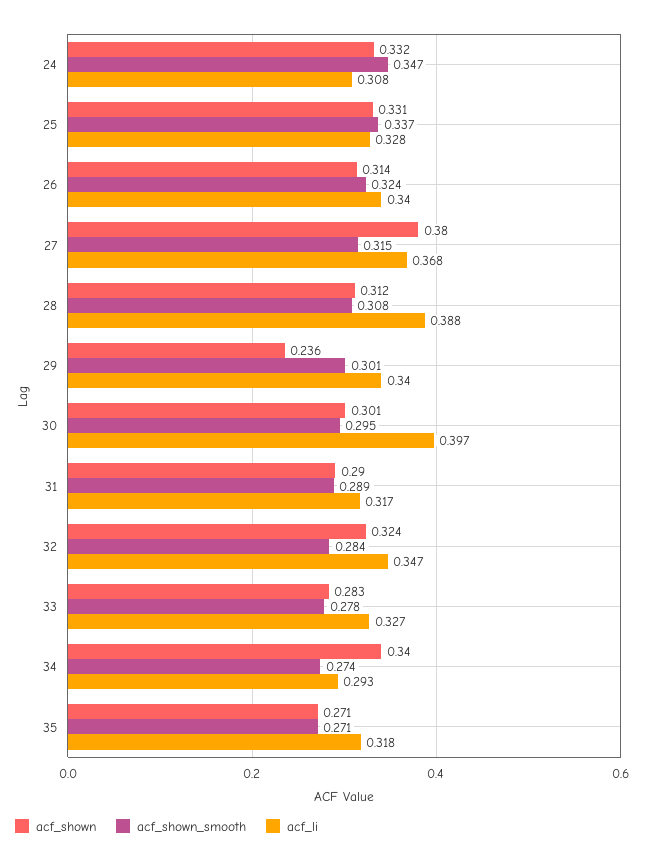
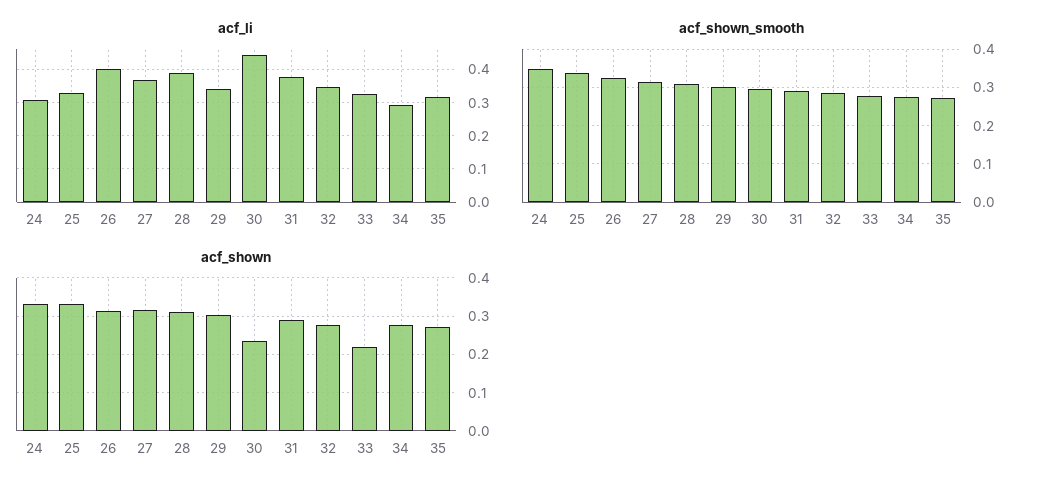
  {
    "acf_shown": {
      "24": 0.332,
      "25": 0.331,
      "26": 0.314,
-     "27": 0.38,
+     "27": 0.32,
      "28": 0.312,
-     "29": 0.236,
+     "29": 0.3,
-     "30": 0.301,
+     "30": 0.24,
      "31": 0.29,
-     "32": 0.324,
+     "32": 0.28,
-     "33": 0.283,
+     "33": 0.22,
-     "34": 0.34,
+     "34": 0.28,
      "35": 0.271
    },
    "acf_shown_smooth": {
      "24": 0.347,
      "25": 0.337,
      "26": 0.324,
      "27": 0.315,
      "28": 0.308,
      "29": 0.301,
      "30": 0.295,
      "31": 0.289,
      "32": 0.284,
      "33": 0.278,
      "34": 0.274,
      "35": 0.271
    },
    "acf_li": {
      "24": 0.308,
      "25": 0.328,
-     "26": 0.34,
+     "26": 0.4,
      "27": 0.368,
      "28": 0.388,
      "29": 0.34,
-     "30": 0.397,
+     "30": 0.44,
-     "31": 0.317,
+     "31": 0.38,
      "32": 0.347,
      "33": 0.327,
      "34": 0.293,
      "35": 0.318
    }
  }

